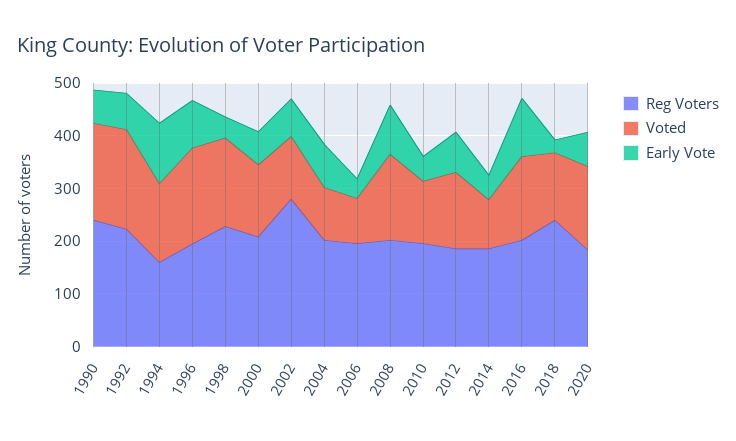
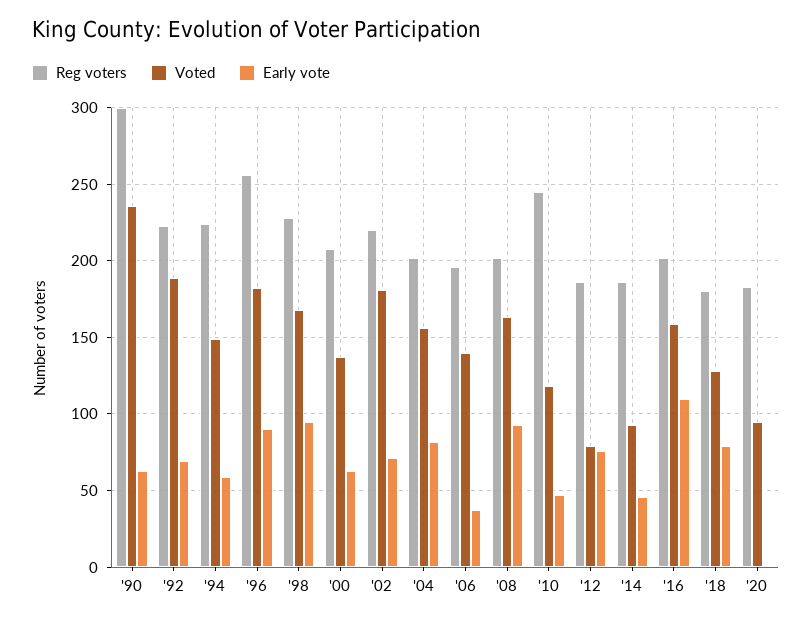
  {
    "Reg Voters": {
-     "1990": 240,
+     "1990": 300,
      "1992": 225,
-     "1994": 160,
+     "1994": 225,
-     "1996": 200,
+     "1996": 255,
      "1998": 230,
      "2000": 210,
-     "2002": 280,
+     "2002": 220,
      "2004": 200,
      "2006": 195,
      "2008": 200,
-     "2010": 200,
+     "2010": 245,
      "2012": 185,
      "2014": 185,
      "2016": 200,
-     "2018": 240,
+     "2018": 180,
      "2020": 185
    },
    "Voted": {
-     "1990": 180,
+     "1990": 235,
      "1992": 190,
      "1994": 150,
      "1996": 180,
      "1998": 170,
      "2000": 135,
-     "2002": 120,
+     "2002": 180,
-     "2004": 100,
+     "2004": 155,
-     "2006": 80,
+     "2006": 140,
      "2008": 165,
      "2010": 120,
-     "2012": 140,
+     "2012": 80,
      "2014": 95,
      "2016": 160,
      "2018": 130,
-     "2020": 160
+     "2020": 95
    },
    "Early Vote": {
      "1990": 65,
      "1992": 70,
-     "1994": 120,
+     "1994": 60,
      "1996": 90,
-     "1998": 40,
+     "1998": 95,
      "2000": 65,
      "2002": 70,
      "2004": 80,
      "2006": 35,
      "2008": 95,
      "2010": 45,
      "2012": 75,
      "2014": 45,
      "2016": 110,
-     "2018": 20,
+     "2018": 80,
-     "2020": 60
+     "2020": 0
    }
  }

